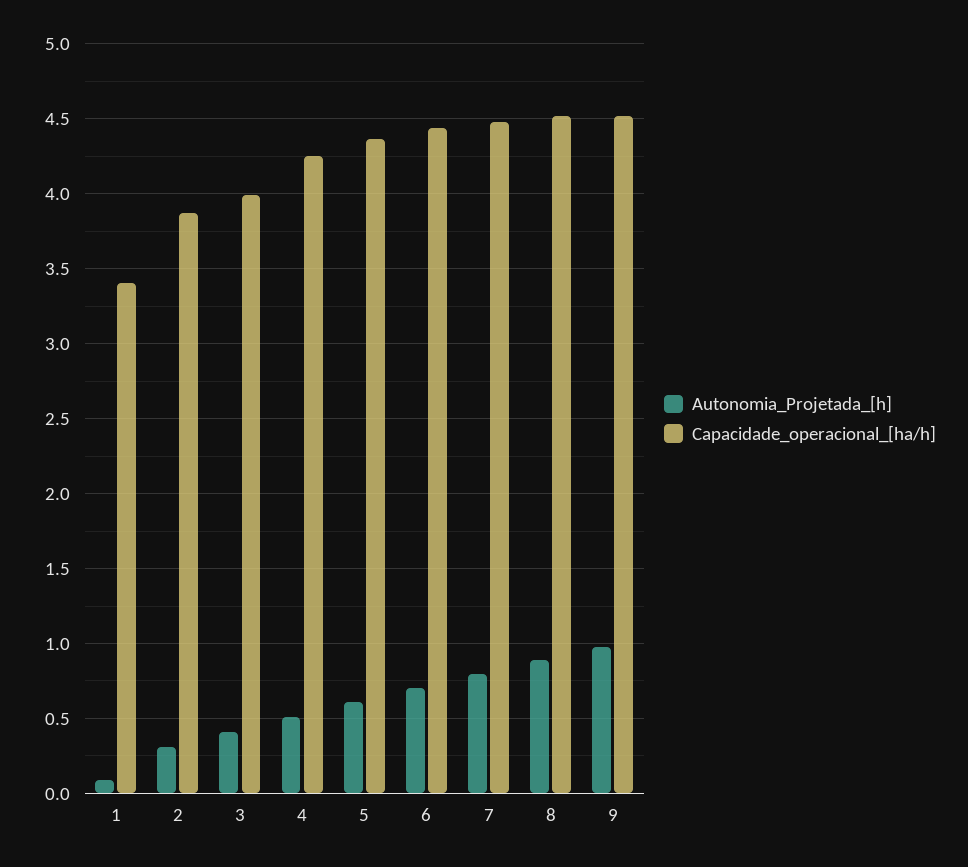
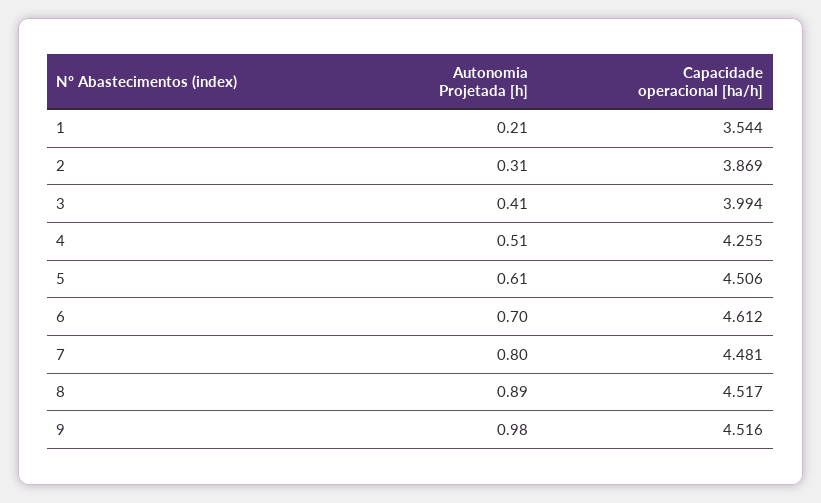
  {
    "Autonomia_Projetada_[h]": {
-     "1": 0.1,
+     "1": 0.21,
      "2": 0.31,
      "3": 0.41,
      "4": 0.51,
      "5": 0.61,
      "6": 0.7,
      "7": 0.8,
      "8": 0.89,
      "9": 0.98
    },
    "Capacidade_operacional_[ha/h]": {
-     "1": 3.4,
+     "1": 3.544,
      "2": 3.869,
      "3": 3.994,
      "4": 4.255,
-     "5": 4.35,
+     "5": 4.506,
-     "6": 4.45,
+     "6": 4.612,
      "7": 4.481,
      "8": 4.517,
      "9": 4.516
    }
  }

